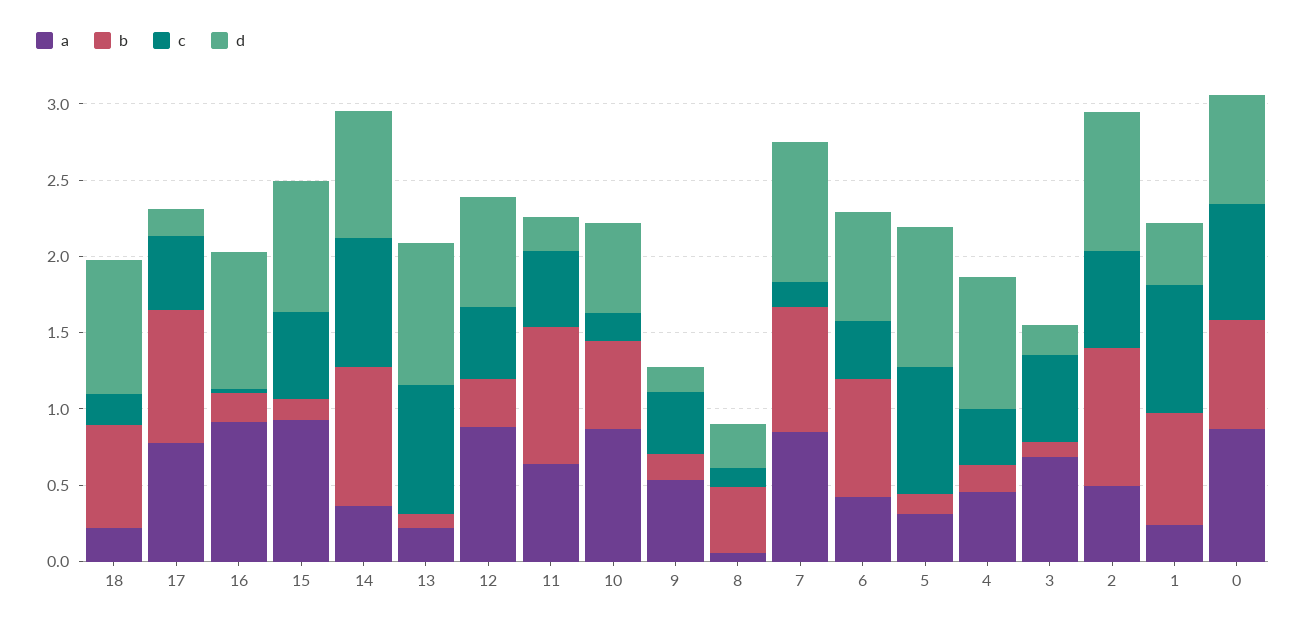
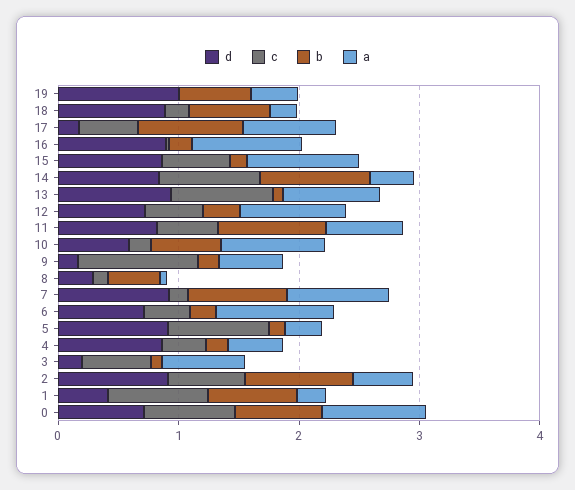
  {
    "a": {
      "18": 0.2,
      "17": 0.8,
      "16": 0.9,
      "15": 0.9,
      "14": 0.4,
-     "13": 0.2,
+     "13": 0.8,
      "12": 0.9,
      "11": 0.6,
      "10": 0.9,
      "9": 0.5,
      "8": 0.1,
      "7": 0.8,
-     "6": 0.4,
+     "6": 1,
      "5": 0.3,
      "4": 0.5,
      "3": 0.7,
      "2": 0.5,
      "1": 0.2,
-     "0": 0.9
+     "0": 0.9,
+     "19": 0.4
    },
    "b": {
      "18": 0.7,
      "17": 0.9,
      "16": 0.2,
      "15": 0.1,
      "14": 0.9,
      "13": 0.1,
      "12": 0.3,
      "11": 0.9,
      "10": 0.6,
      "9": 0.2,
      "8": 0.4,
      "7": 0.8,
-     "6": 0.8,
+     "6": 0.2,
      "5": 0.1,
      "4": 0.2,
      "3": 0.1,
      "2": 0.9,
      "1": 0.7,
-     "0": 0.7
+     "0": 0.7,
+     "19": 0.6
    },
    "c": {
      "18": 0.2,
      "17": 0.5,
      "16": 0,
      "15": 0.6,
      "14": 0.8,
      "13": 0.8,
      "12": 0.5,
      "11": 0.5,
      "10": 0.2,
-     "9": 0.4,
+     "9": 1,
      "8": 0.1,
      "7": 0.2,
      "6": 0.4,
      "5": 0.8,
      "4": 0.4,
      "3": 0.6,
      "2": 0.6,
      "1": 0.8,
-     "0": 0.8
+     "0": 0.8,
+     "19": 0
    },
    "d": {
      "18": 0.9,
      "17": 0.2,
      "16": 0.9,
      "15": 0.9,
      "14": 0.8,
      "13": 0.9,
      "12": 0.7,
-     "11": 0.2,
+     "11": 0.8,
      "10": 0.6,
      "9": 0.2,
      "8": 0.3,
      "7": 0.9,
      "6": 0.7,
      "5": 0.9,
      "4": 0.9,
      "3": 0.2,
      "2": 0.9,
      "1": 0.4,
-     "0": 0.7
+     "0": 0.7,
+     "19": 1
    }
  }

